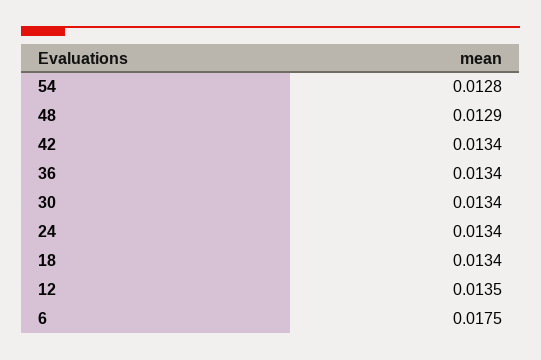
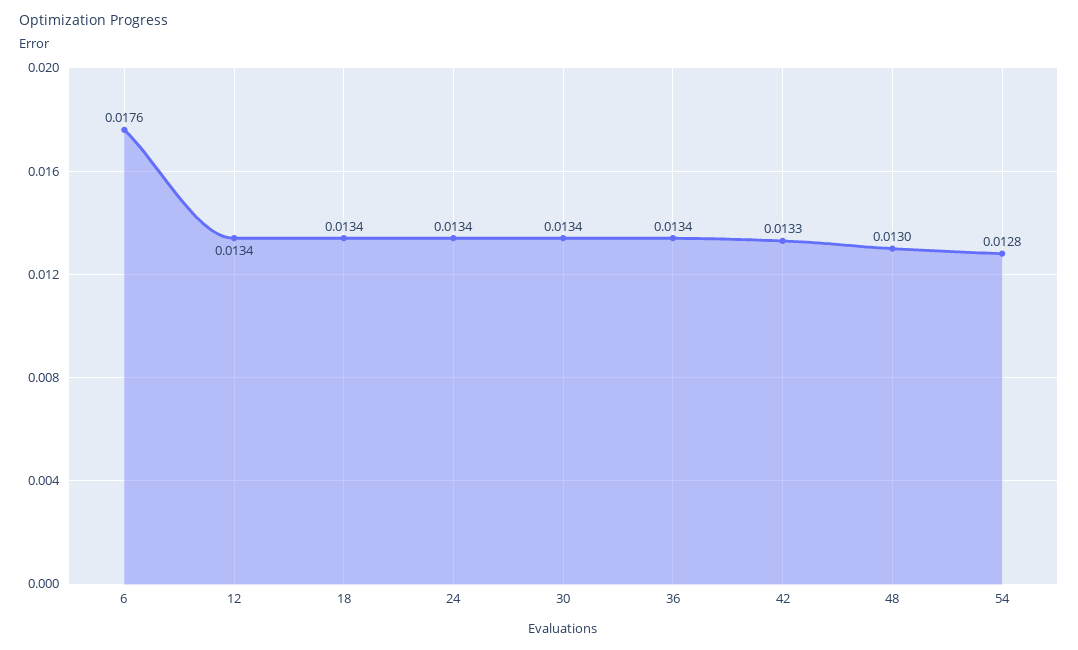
  {
    "54": 0.0128,
-   "48": 0.0129,
+   "48": 0.013,
-   "42": 0.0134,
+   "42": 0.0133,
    "36": 0.0134,
    "30": 0.0134,
    "24": 0.0134,
    "18": 0.0134,
-   "12": 0.0135,
+   "12": 0.0134,
-   "6": 0.0175
+   "6": 0.0176
  }

